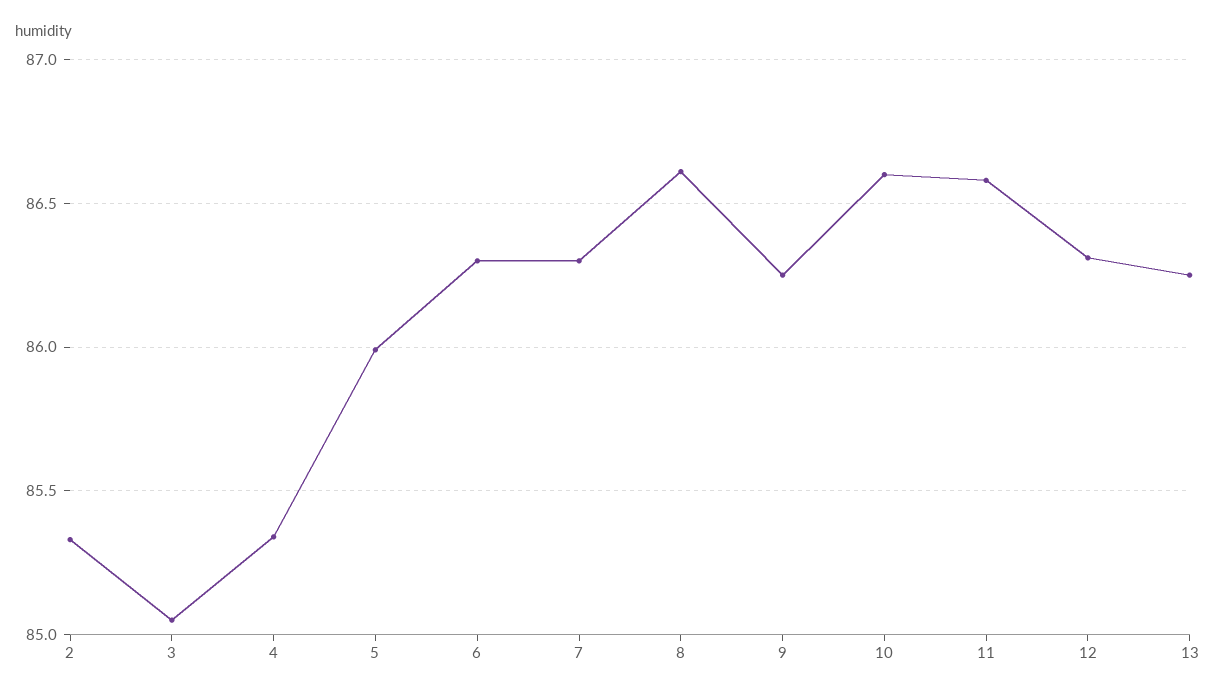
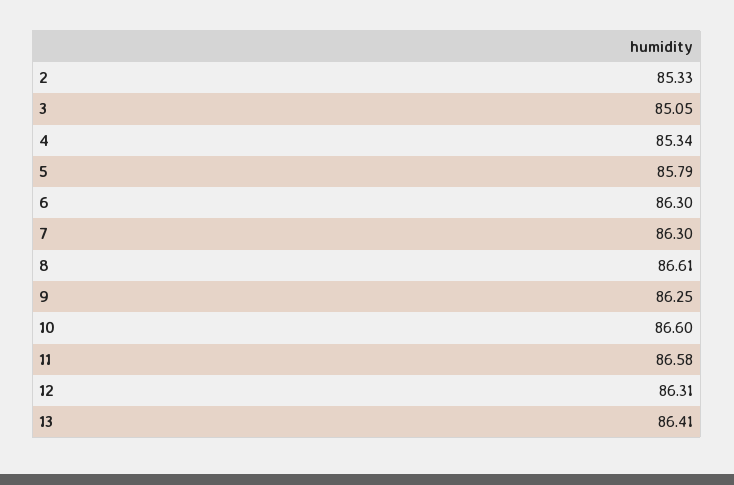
  {
    "2": 85.33,
    "3": 85.05,
    "4": 85.34,
-   "5": 86,
+   "5": 85.79,
    "6": 86.3,
    "7": 86.3,
    "8": 86.61,
    "9": 86.25,
    "10": 86.6,
    "11": 86.58,
    "12": 86.31,
-   "13": 86.25
+   "13": 86.41
  }

